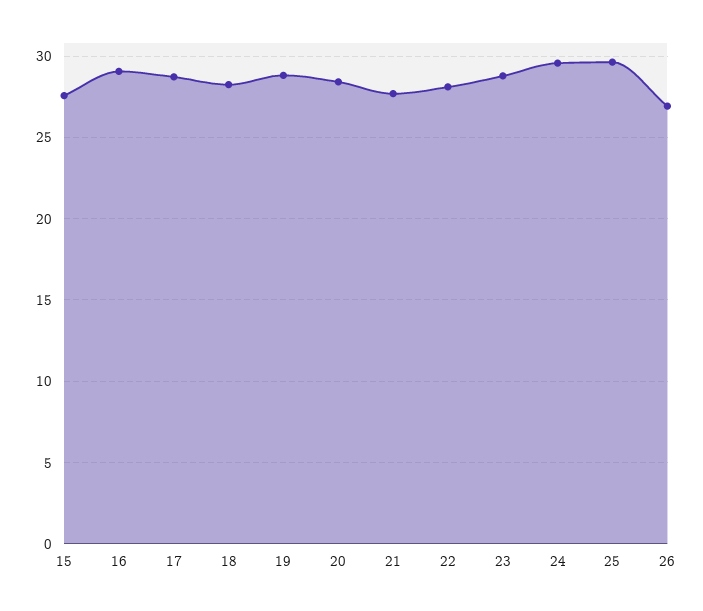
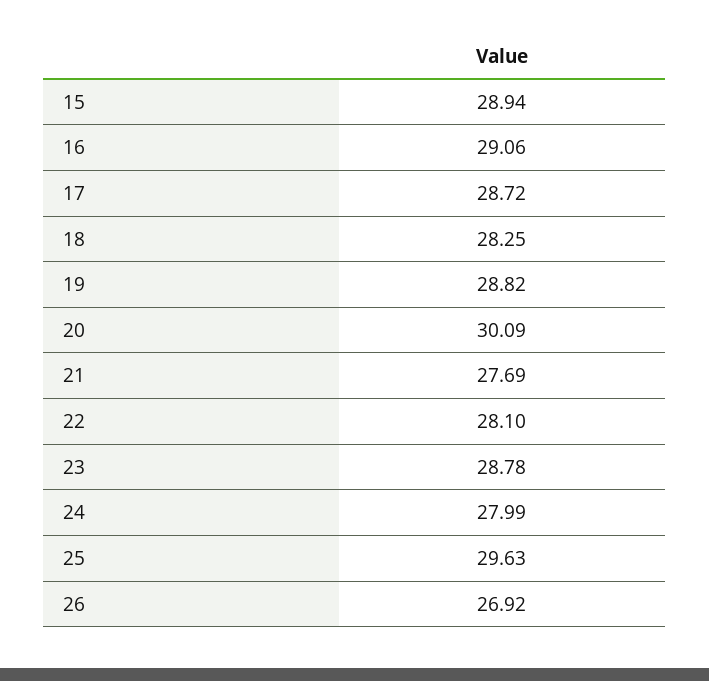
  {
-   "15": 27.5,
+   "15": 28.94,
    "16": 29.06,
    "17": 28.72,
    "18": 28.25,
    "19": 28.82,
-   "20": 28.5,
+   "20": 30.09,
    "21": 27.69,
    "22": 28.1,
    "23": 28.78,
-   "24": 29.5,
+   "24": 27.99,
    "25": 29.63,
    "26": 26.92
  }

